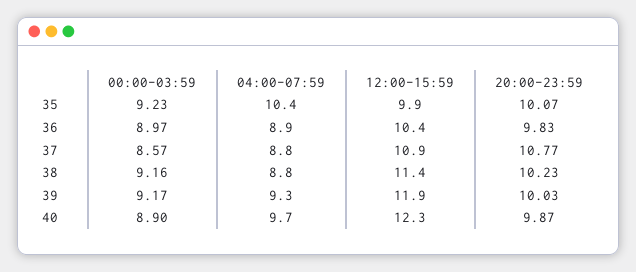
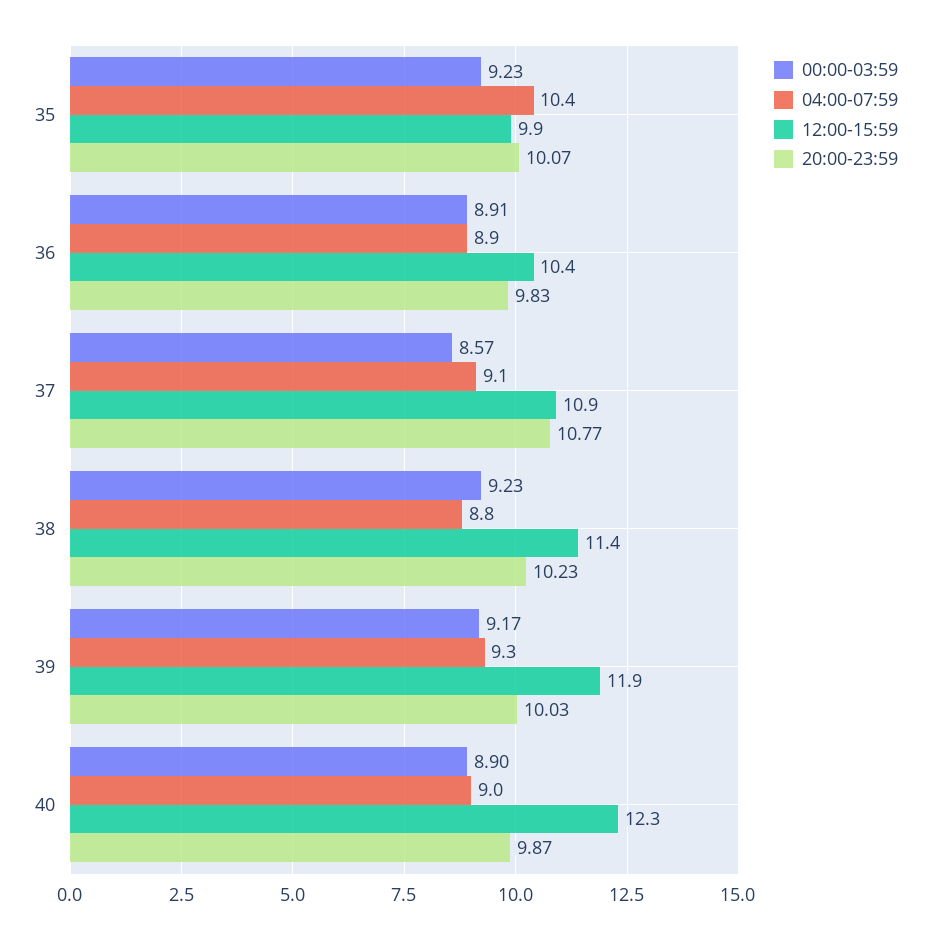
  {
    "00:00-03:59": {
      "35": 9.23,
-     "36": 8.97,
+     "36": 8.91,
      "37": 8.57,
-     "38": 9.16,
+     "38": 9.23,
      "39": 9.17,
      "40": 8.9
    },
    "04:00-07:59": {
      "35": 10.4,
      "36": 8.9,
-     "37": 8.8,
+     "37": 9.1,
      "38": 8.8,
      "39": 9.3,
-     "40": 9.7
+     "40": 9
    },
    "12:00-15:59": {
      "35": 9.9,
      "36": 10.4,
      "37": 10.9,
      "38": 11.4,
      "39": 11.9,
      "40": 12.3
    },
    "20:00-23:59": {
      "35": 10.07,
      "36": 9.83,
      "37": 10.77,
      "38": 10.23,
      "39": 10.03,
      "40": 9.87
    }
  }

